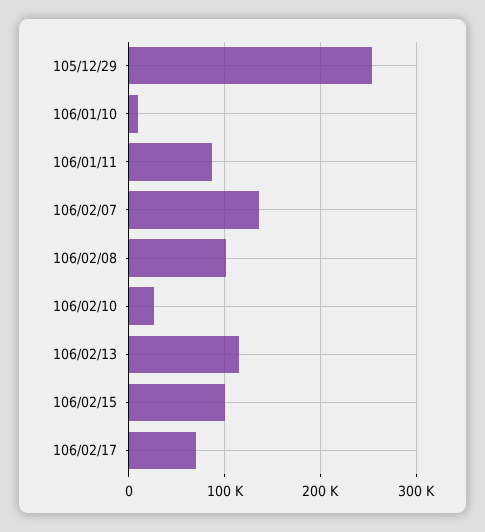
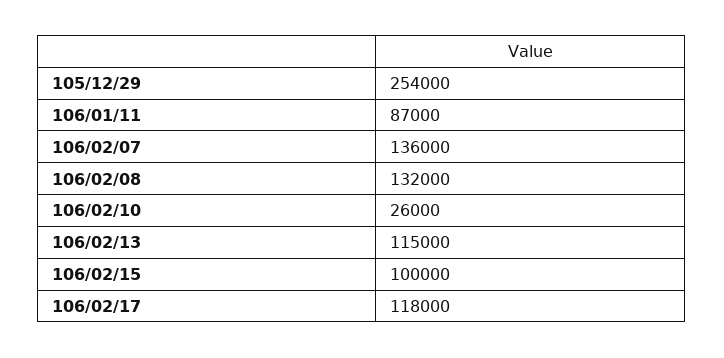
  {
    "105/12/29": 254000,
-   "106/01/10": 10000,
    "106/01/11": 87000,
    "106/02/07": 136000,
-   "106/02/08": 100000,
+   "106/02/08": 132000,
    "106/02/10": 26000,
    "106/02/13": 115000,
    "106/02/15": 100000,
-   "106/02/17": 70000
+   "106/02/17": 118000
  }

